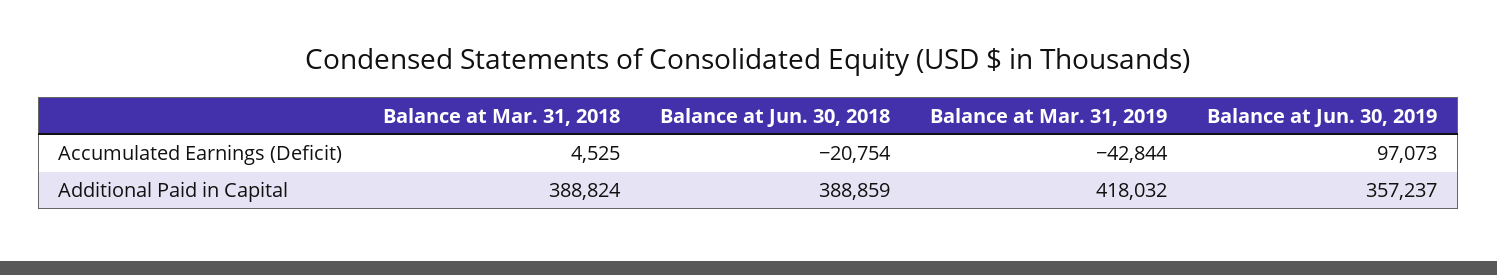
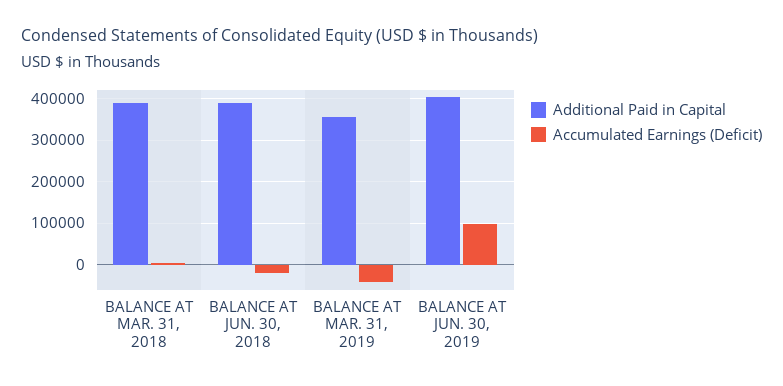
  {
    "Accumulated Earnings (Deficit)": {
      "Balance at Mar. 31, 2018": 4525,
      "Balance at Jun. 30, 2018": -20754,
      "Balance at Mar. 31, 2019": -42844,
      "Balance at Jun. 30, 2019": 97073
    },
    "Additional Paid in Capital": {
      "Balance at Mar. 31, 2018": 388824,
      "Balance at Jun. 30, 2018": 388859,
-     "Balance at Mar. 31, 2019": 418032,
+     "Balance at Mar. 31, 2019": 360000,
-     "Balance at Jun. 30, 2019": 357237
+     "Balance at Jun. 30, 2019": 400000
    }
  }

